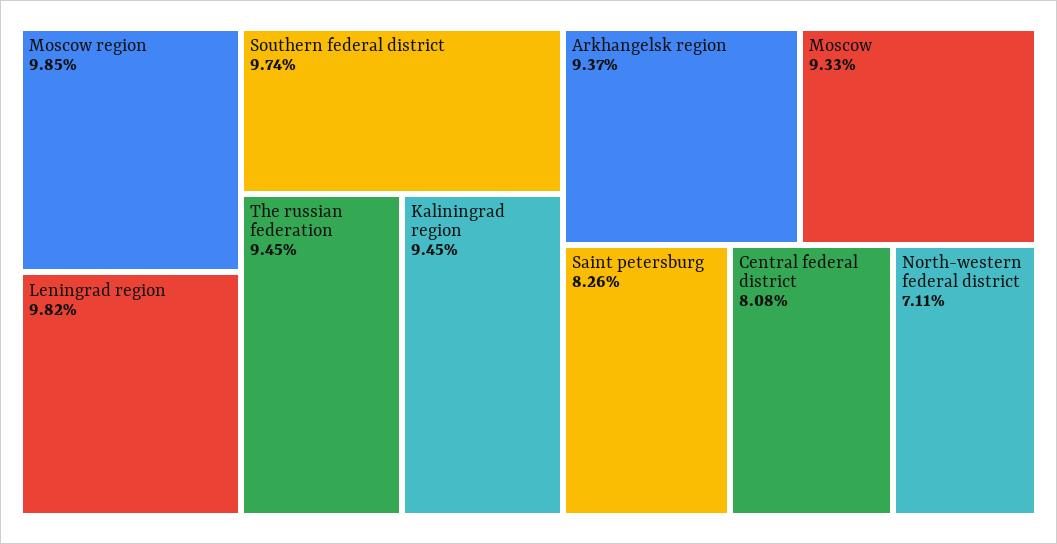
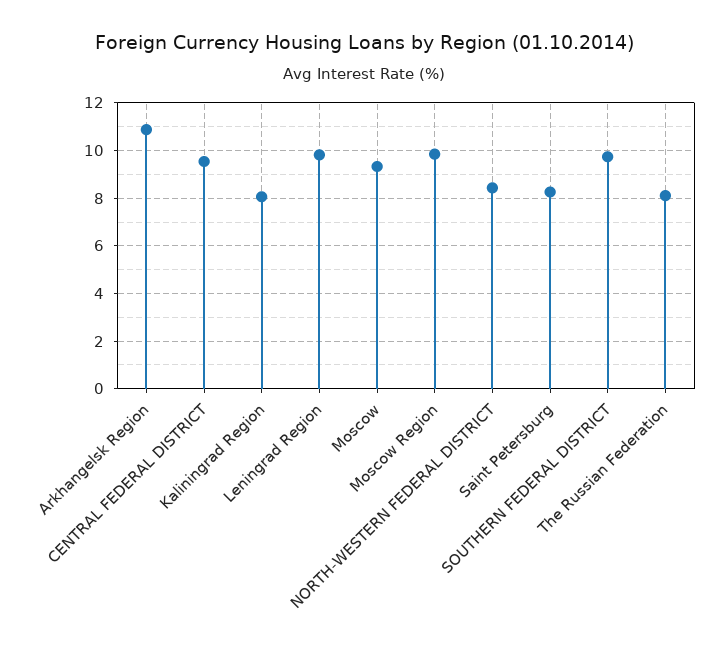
  {
    "Moscow region": 9.85,
    "Leningrad region": 9.82,
    "Southern federal district": 9.74,
-   "The russian federation": 9.45,
+   "The russian federation": 8,
-   "Kaliningrad region": 9.45,
+   "Kaliningrad region": 8,
-   "Arkhangelsk region": 9.37,
+   "Arkhangelsk region": 11,
    "Moscow": 9.33,
    "Saint petersburg": 8.26,
-   "Central federal district": 8.08,
+   "Central federal district": 9.5,
-   "North-western federal district": 7.11
+   "North-western federal district": 8.5
  }

